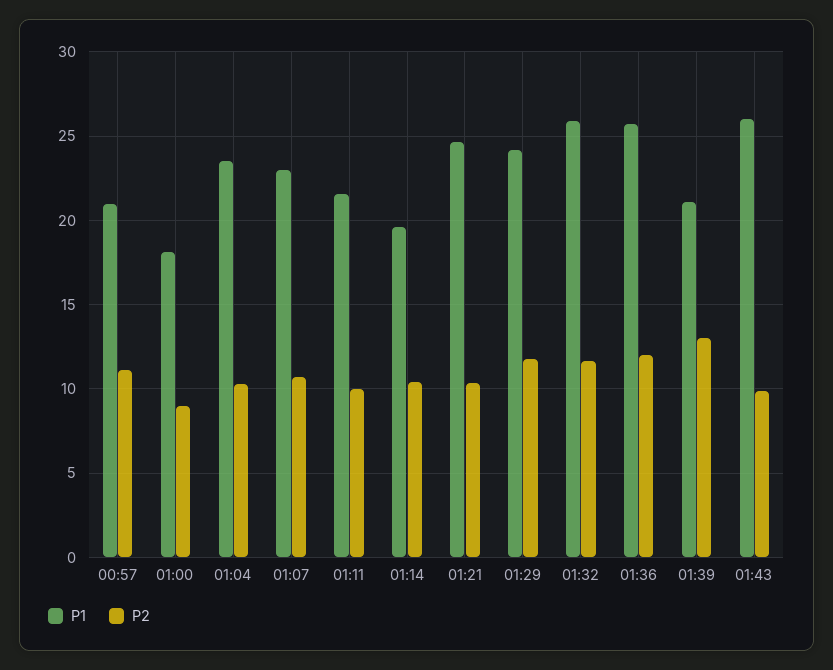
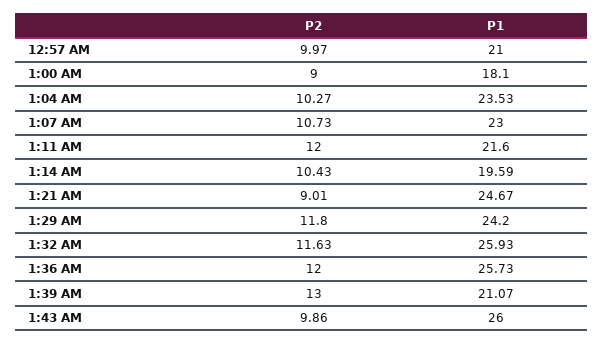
  {
    "P1": {
      "00:57": 21,
      "01:00": 18.1,
      "01:04": 23.53,
      "01:07": 23,
      "01:11": 21.6,
      "01:14": 19.59,
      "01:21": 24.67,
      "01:29": 24.2,
      "01:32": 25.93,
      "01:36": 25.73,
      "01:39": 21.07,
      "01:43": 26
    },
    "P2": {
-     "00:57": 11,
+     "00:57": 9.97,
      "01:00": 9,
      "01:04": 10.27,
      "01:07": 10.73,
-     "01:11": 10,
+     "01:11": 12,
      "01:14": 10.43,
-     "01:21": 10.5,
+     "01:21": 9.01,
      "01:29": 11.8,
      "01:32": 11.63,
      "01:36": 12,
      "01:39": 13,
      "01:43": 9.86
    }
  }

